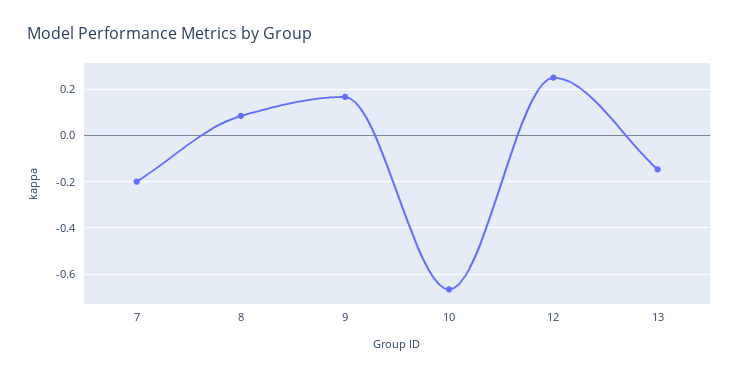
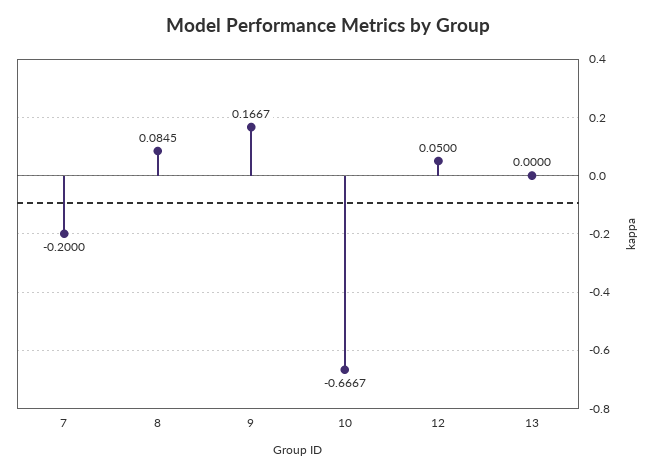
  {
    "7": -0.2,
    "8": 0.0845,
    "9": 0.1667,
    "10": -0.6667,
-   "12": 0.25,
+   "12": 0.05,
-   "13": -0.15
+   "13": 0
  }

